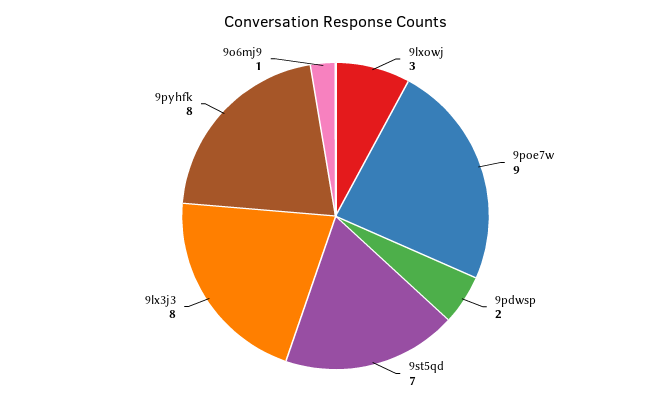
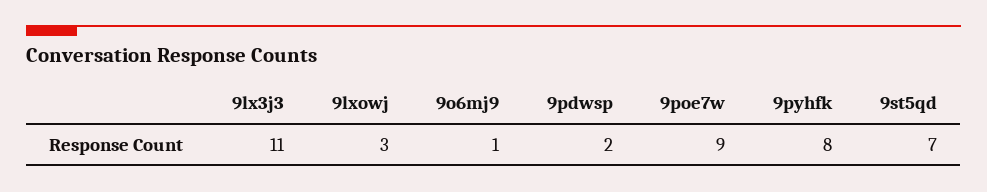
  {
    "9lxowj": 3,
    "9poe7w": 9,
    "9pdwsp": 2,
    "9st5qd": 7,
-   "9lx3j3": 8,
+   "9lx3j3": 11,
    "9pyhfk": 8,
    "9o6mj9": 1
  }

